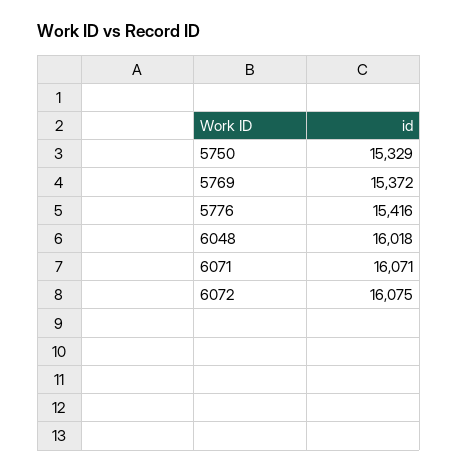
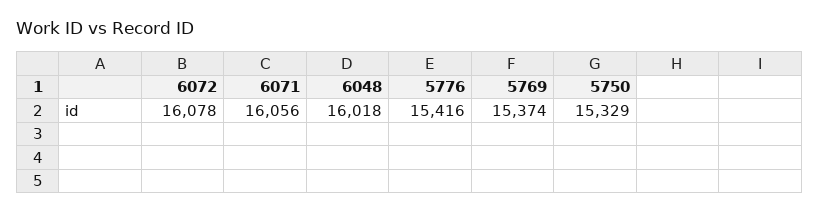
  {
    "5750": 15329,
-   "5769": 15372,
+   "5769": 15374,
    "5776": 15416,
    "6048": 16018,
-   "6071": 16071,
+   "6071": 16056,
-   "6072": 16075
+   "6072": 16078
  }

